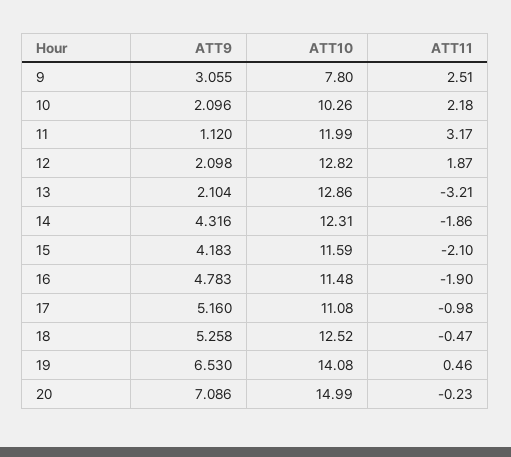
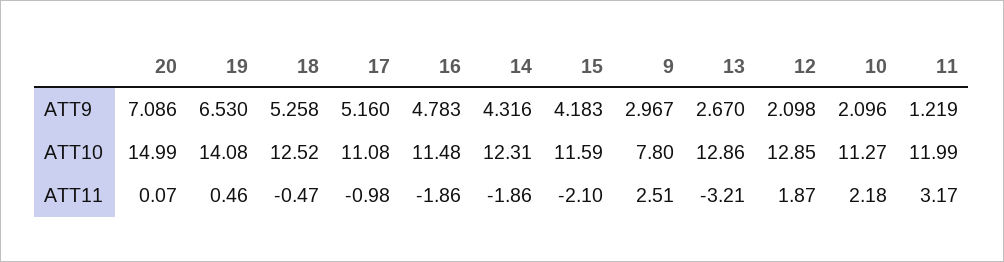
  {
    "ATT9": {
-     "9": 3.055,
+     "9": 2.967,
      "10": 2.096,
-     "11": 1.12,
+     "11": 1.219,
      "12": 2.098,
-     "13": 2.104,
+     "13": 2.67,
      "14": 4.316,
      "15": 4.183,
      "16": 4.783,
      "17": 5.16,
      "18": 5.258,
      "19": 6.53,
      "20": 7.086
    },
    "ATT10": {
      "9": 7.8,
-     "10": 10.26,
+     "10": 11.27,
      "11": 11.99,
-     "12": 12.82,
+     "12": 12.85,
      "13": 12.86,
      "14": 12.31,
      "15": 11.59,
      "16": 11.48,
      "17": 11.08,
      "18": 12.52,
      "19": 14.08,
      "20": 14.99
    },
    "ATT11": {
      "9": 2.51,
      "10": 2.18,
      "11": 3.17,
      "12": 1.87,
      "13": -3.21,
      "14": -1.86,
      "15": -2.1,
-     "16": -1.9,
+     "16": -1.86,
      "17": -0.98,
      "18": -0.47,
      "19": 0.46,
-     "20": -0.23
+     "20": 0.07
    }
  }

